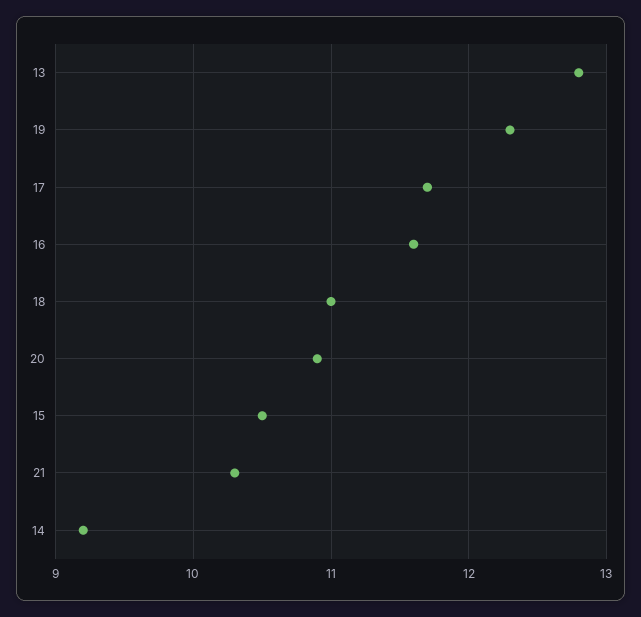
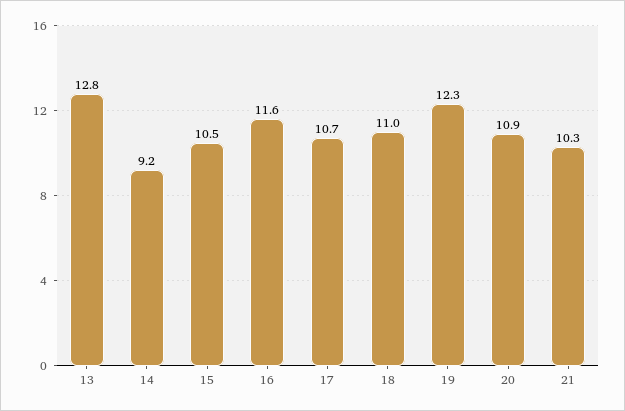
  {
    "13": 12.8,
    "19": 12.3,
-   "17": 11.7,
+   "17": 10.7,
    "16": 11.6,
    "18": 11,
    "20": 10.9,
    "15": 10.5,
    "21": 10.3,
    "14": 9.2
  }

